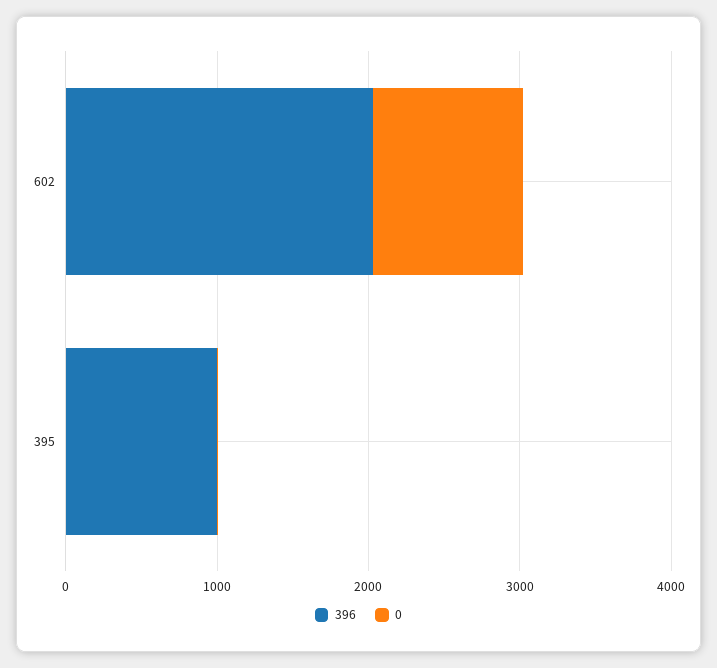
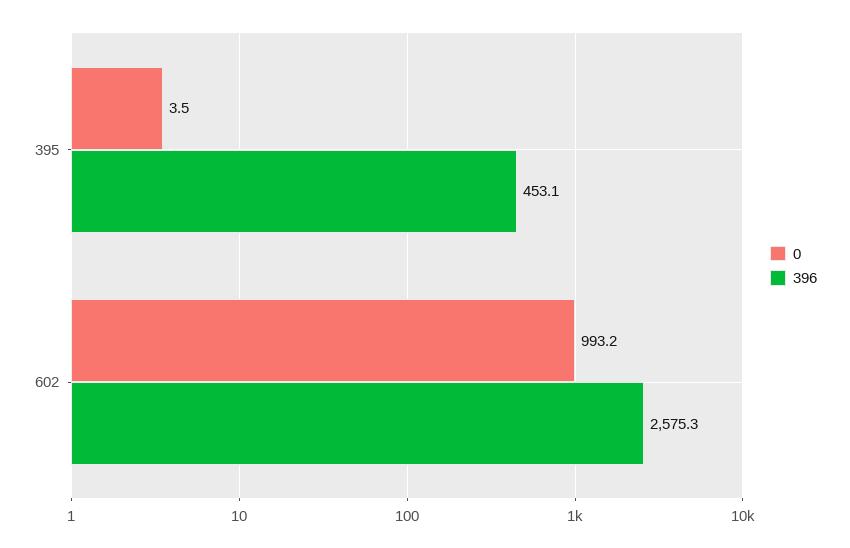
  {
    "396": {
-     "602": 2000,
+     "602": 2575.3,
-     "395": 1000
+     "395": 453.1
    },
    "0": {
      "602": 993.2,
      "395": 3.5
    }
  }

